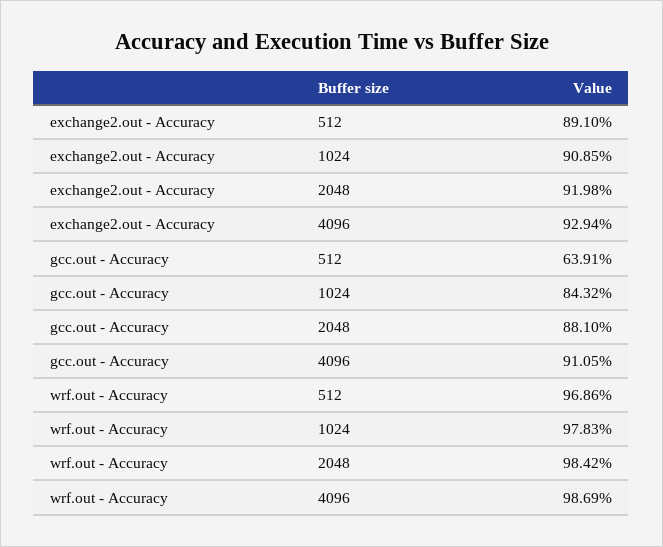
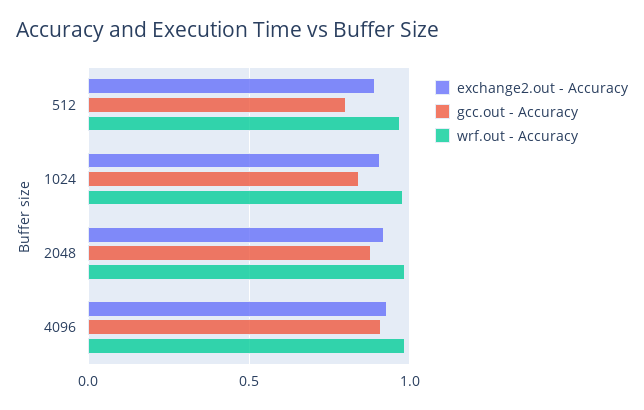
  {
    "exchange2.out - Accuracy": {
      "512": 0.891,
      "1024": 0.9085,
      "2048": 0.9198,
      "4096": 0.9294
    },
    "gcc.out - Accuracy": {
-     "512": 0.6391,
+     "512": 0.8,
      "1024": 0.8432,
      "2048": 0.881,
      "4096": 0.9105
    },
    "wrf.out - Accuracy": {
      "512": 0.9686,
      "1024": 0.9783,
      "2048": 0.9842,
      "4096": 0.9869
    }
  }

